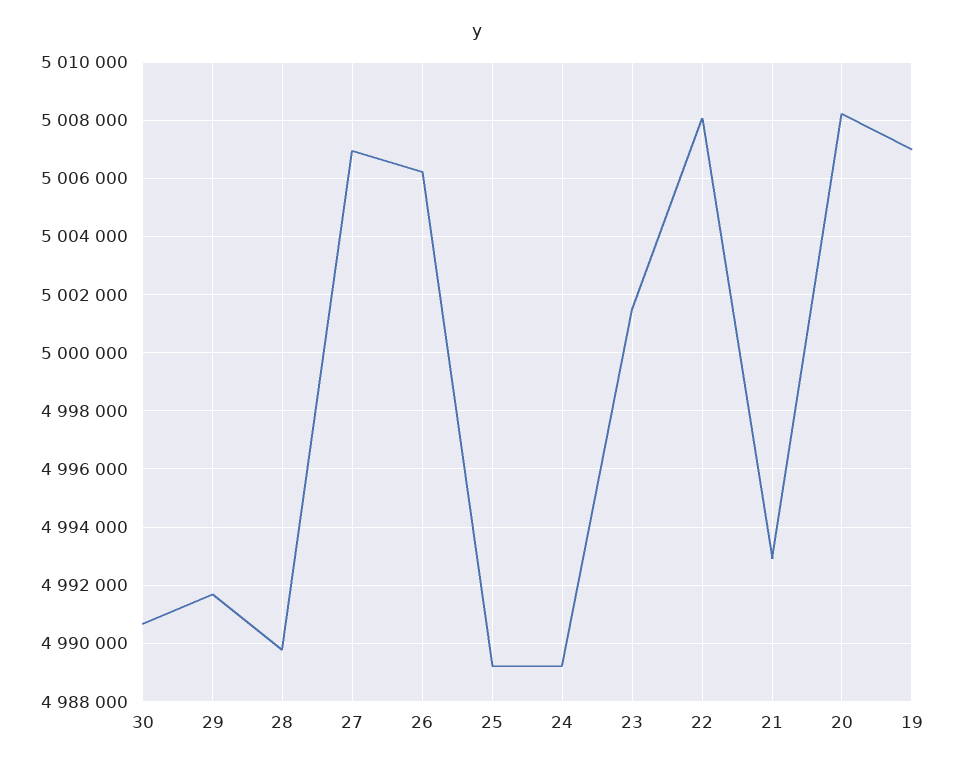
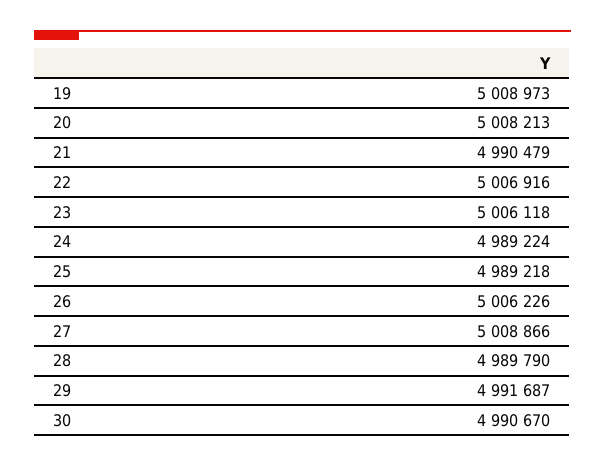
  {
    "30": 4990670,
    "29": 4991687,
    "28": 4989790,
-   "27": 5007000,
+   "27": 5008866,
    "26": 5006226,
    "25": 4989218,
    "24": 4989224,
-   "23": 5001500,
+   "23": 5006118,
-   "22": 5008000,
+   "22": 5006916,
-   "21": 4993000,
+   "21": 4990479,
    "20": 5008213,
-   "19": 5007000
+   "19": 5008973
  }

